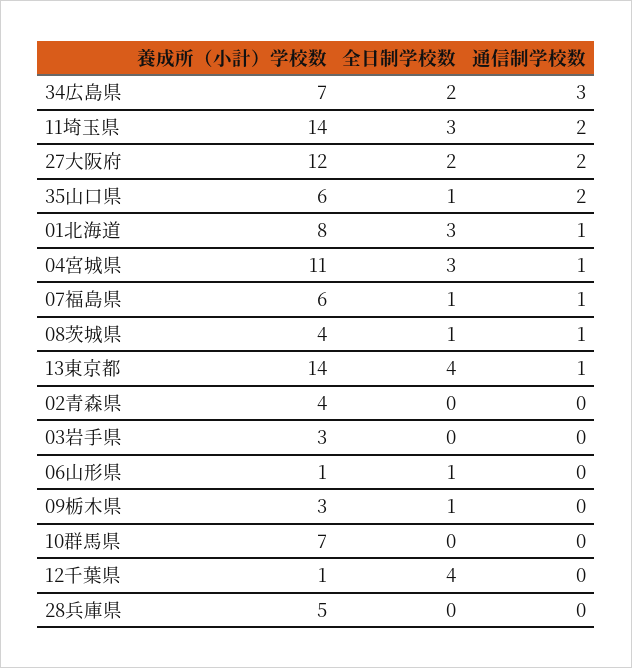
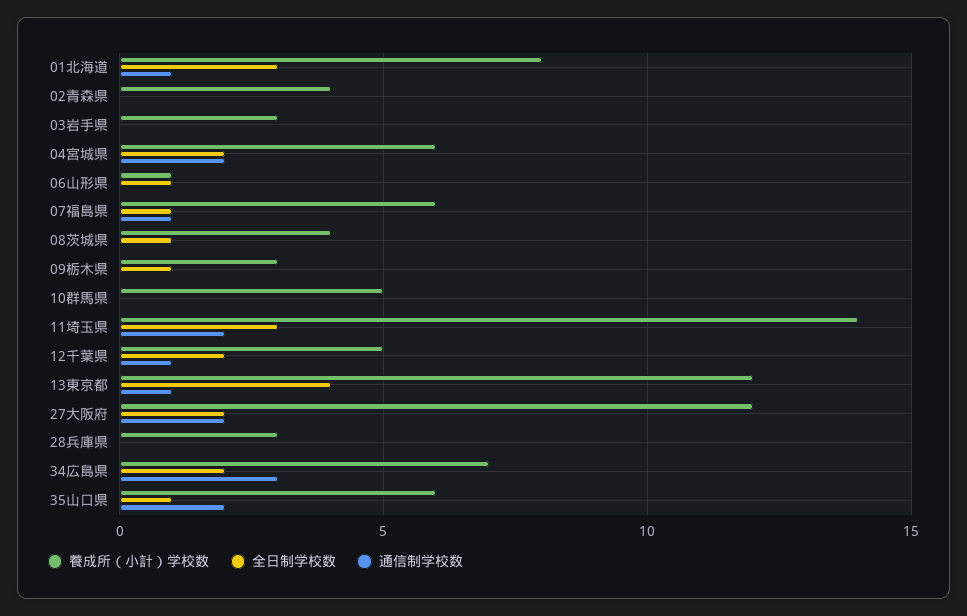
  {
    "養成所（小計）学校数": {
      "34広島県": 7,
      "11埼玉県": 14,
      "27大阪府": 12,
      "35山口県": 6,
      "01北海道": 8,
-     "04宮城県": 11,
+     "04宮城県": 6,
      "07福島県": 6,
      "08茨城県": 4,
-     "13東京都": 14,
+     "13東京都": 12,
      "02青森県": 4,
      "03岩手県": 3,
      "06山形県": 1,
      "09栃木県": 3,
-     "10群馬県": 7,
+     "10群馬県": 5,
-     "12千葉県": 1,
+     "12千葉県": 5,
-     "28兵庫県": 5
+     "28兵庫県": 3
    },
    "全日制学校数": {
      "34広島県": 2,
      "11埼玉県": 3,
      "27大阪府": 2,
      "35山口県": 1,
      "01北海道": 3,
-     "04宮城県": 3,
+     "04宮城県": 2,
      "07福島県": 1,
      "08茨城県": 1,
      "13東京都": 4,
      "02青森県": 0,
      "03岩手県": 0,
      "06山形県": 1,
      "09栃木県": 1,
      "10群馬県": 0,
-     "12千葉県": 4,
+     "12千葉県": 2,
      "28兵庫県": 0
    },
    "通信制学校数": {
      "34広島県": 3,
      "11埼玉県": 2,
      "27大阪府": 2,
      "35山口県": 2,
      "01北海道": 1,
-     "04宮城県": 1,
+     "04宮城県": 2,
      "07福島県": 1,
-     "08茨城県": 1,
+     "08茨城県": 0,
      "13東京都": 1,
      "02青森県": 0,
      "03岩手県": 0,
      "06山形県": 0,
      "09栃木県": 0,
      "10群馬県": 0,
-     "12千葉県": 0,
+     "12千葉県": 1,
      "28兵庫県": 0
    }
  }

